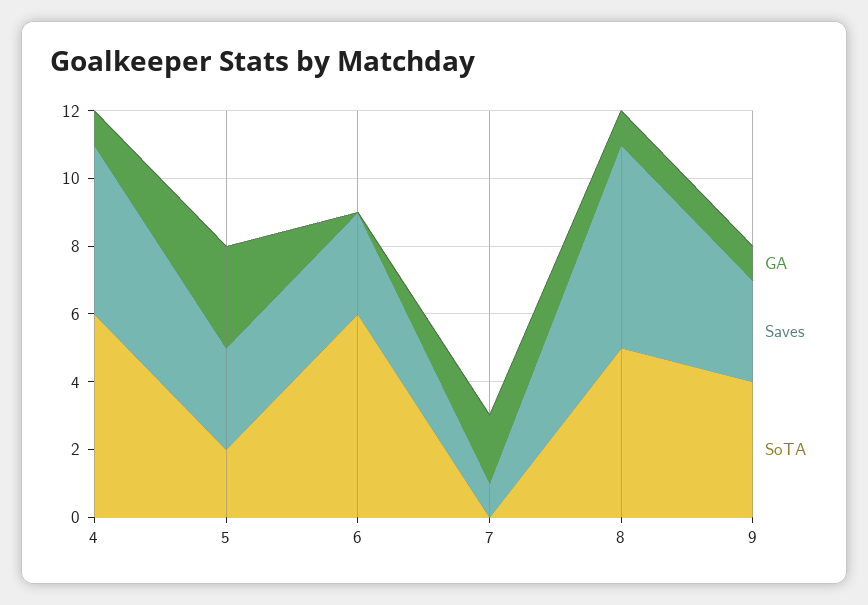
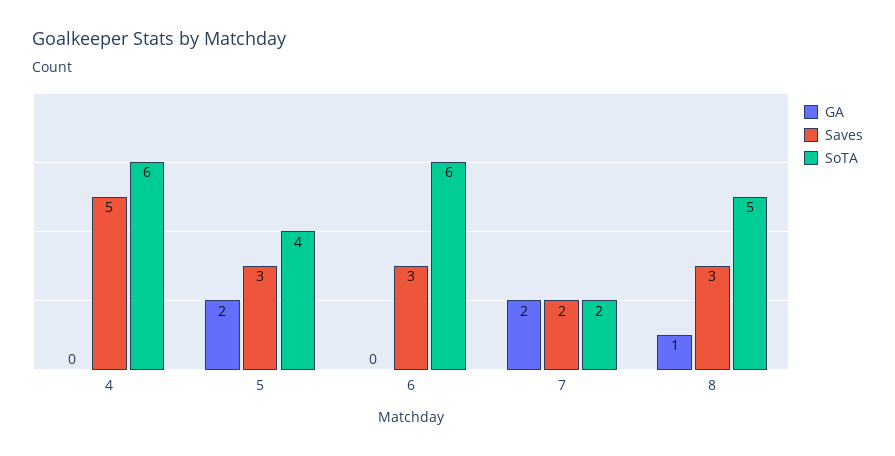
  {
    "GA": {
-     "4": 1,
+     "4": 0,
-     "5": 3,
+     "5": 2,
      "6": 0,
      "7": 2,
-     "8": 1,
+     "8": 1
-     "9": 1
    },
    "Saves": {
      "4": 5,
      "5": 3,
      "6": 3,
-     "7": 1,
+     "7": 2,
-     "8": 6,
+     "8": 3
-     "9": 3
    },
    "SoTA": {
      "4": 6,
-     "5": 2,
+     "5": 4,
      "6": 6,
-     "7": 0,
+     "7": 2,
-     "8": 5,
+     "8": 5
-     "9": 4
    }
  }

